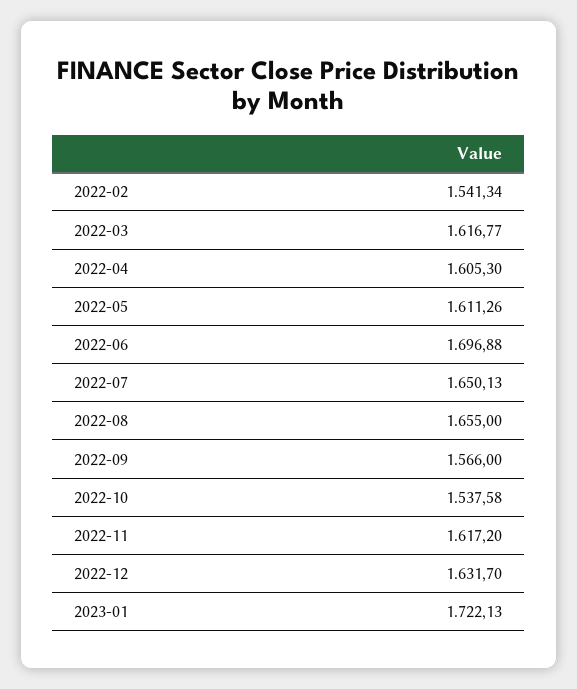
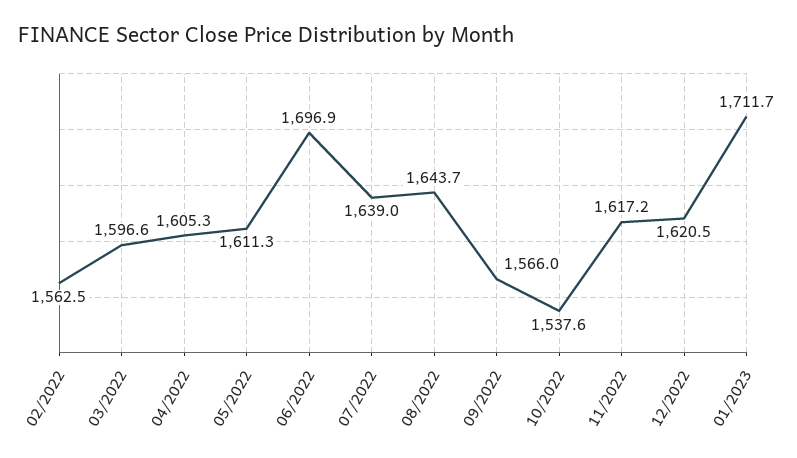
  {
-   "2022-02": 1541.34,
+   "2022-02": 1562.5,
-   "2022-03": 1616.77,
+   "2022-03": 1596.6,
    "2022-04": 1605.3,
    "2022-05": 1611.26,
    "2022-06": 1696.88,
-   "2022-07": 1650.13,
+   "2022-07": 1639,
-   "2022-08": 1655,
+   "2022-08": 1643.7,
    "2022-09": 1566,
    "2022-10": 1537.58,
    "2022-11": 1617.2,
-   "2022-12": 1631.7,
+   "2022-12": 1620.5,
-   "2023-01": 1722.13
+   "2023-01": 1711.7
  }

